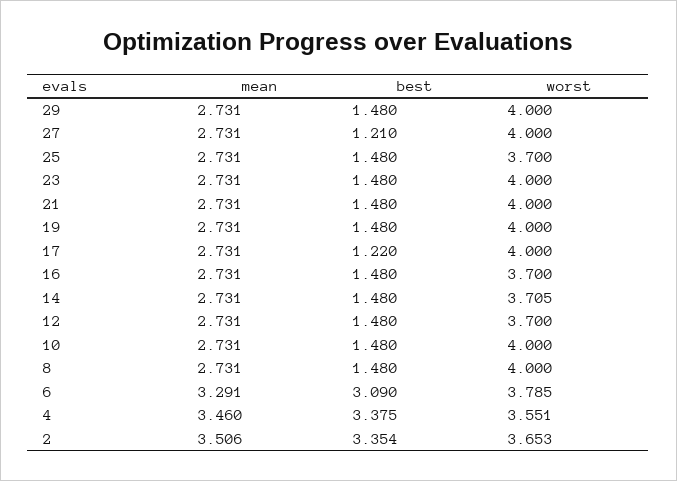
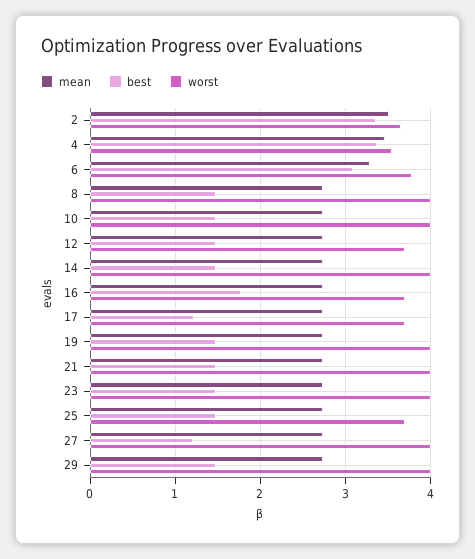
  {
    "mean": {
      "29": 2.731,
      "27": 2.731,
      "25": 2.731,
      "23": 2.731,
      "21": 2.731,
      "19": 2.731,
      "17": 2.731,
      "16": 2.731,
      "14": 2.731,
      "12": 2.731,
      "10": 2.731,
      "8": 2.731,
      "6": 3.291,
      "4": 3.46,
      "2": 3.506
    },
    "best": {
      "29": 1.48,
      "27": 1.21,
      "25": 1.48,
      "23": 1.48,
      "21": 1.48,
      "19": 1.48,
      "17": 1.22,
-     "16": 1.48,
+     "16": 1.8,
      "14": 1.48,
      "12": 1.48,
      "10": 1.48,
      "8": 1.48,
      "6": 3.09,
      "4": 3.375,
      "2": 3.354
    },
    "worst": {
      "29": 4,
      "27": 4,
      "25": 3.7,
      "23": 4,
      "21": 4,
      "19": 4,
-     "17": 4,
+     "17": 3.7,
      "16": 3.7,
-     "14": 3.705,
+     "14": 4,
      "12": 3.7,
      "10": 4,
      "8": 4,
      "6": 3.785,
      "4": 3.551,
      "2": 3.653
    }
  }

